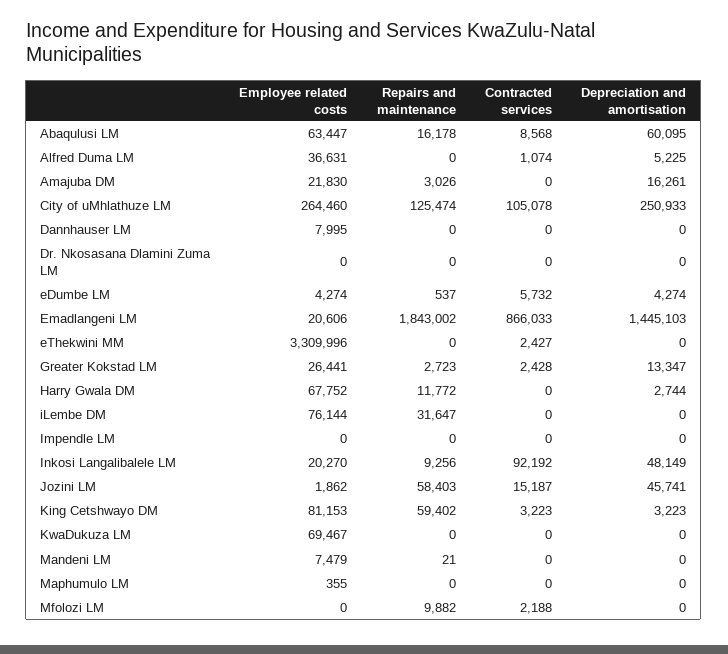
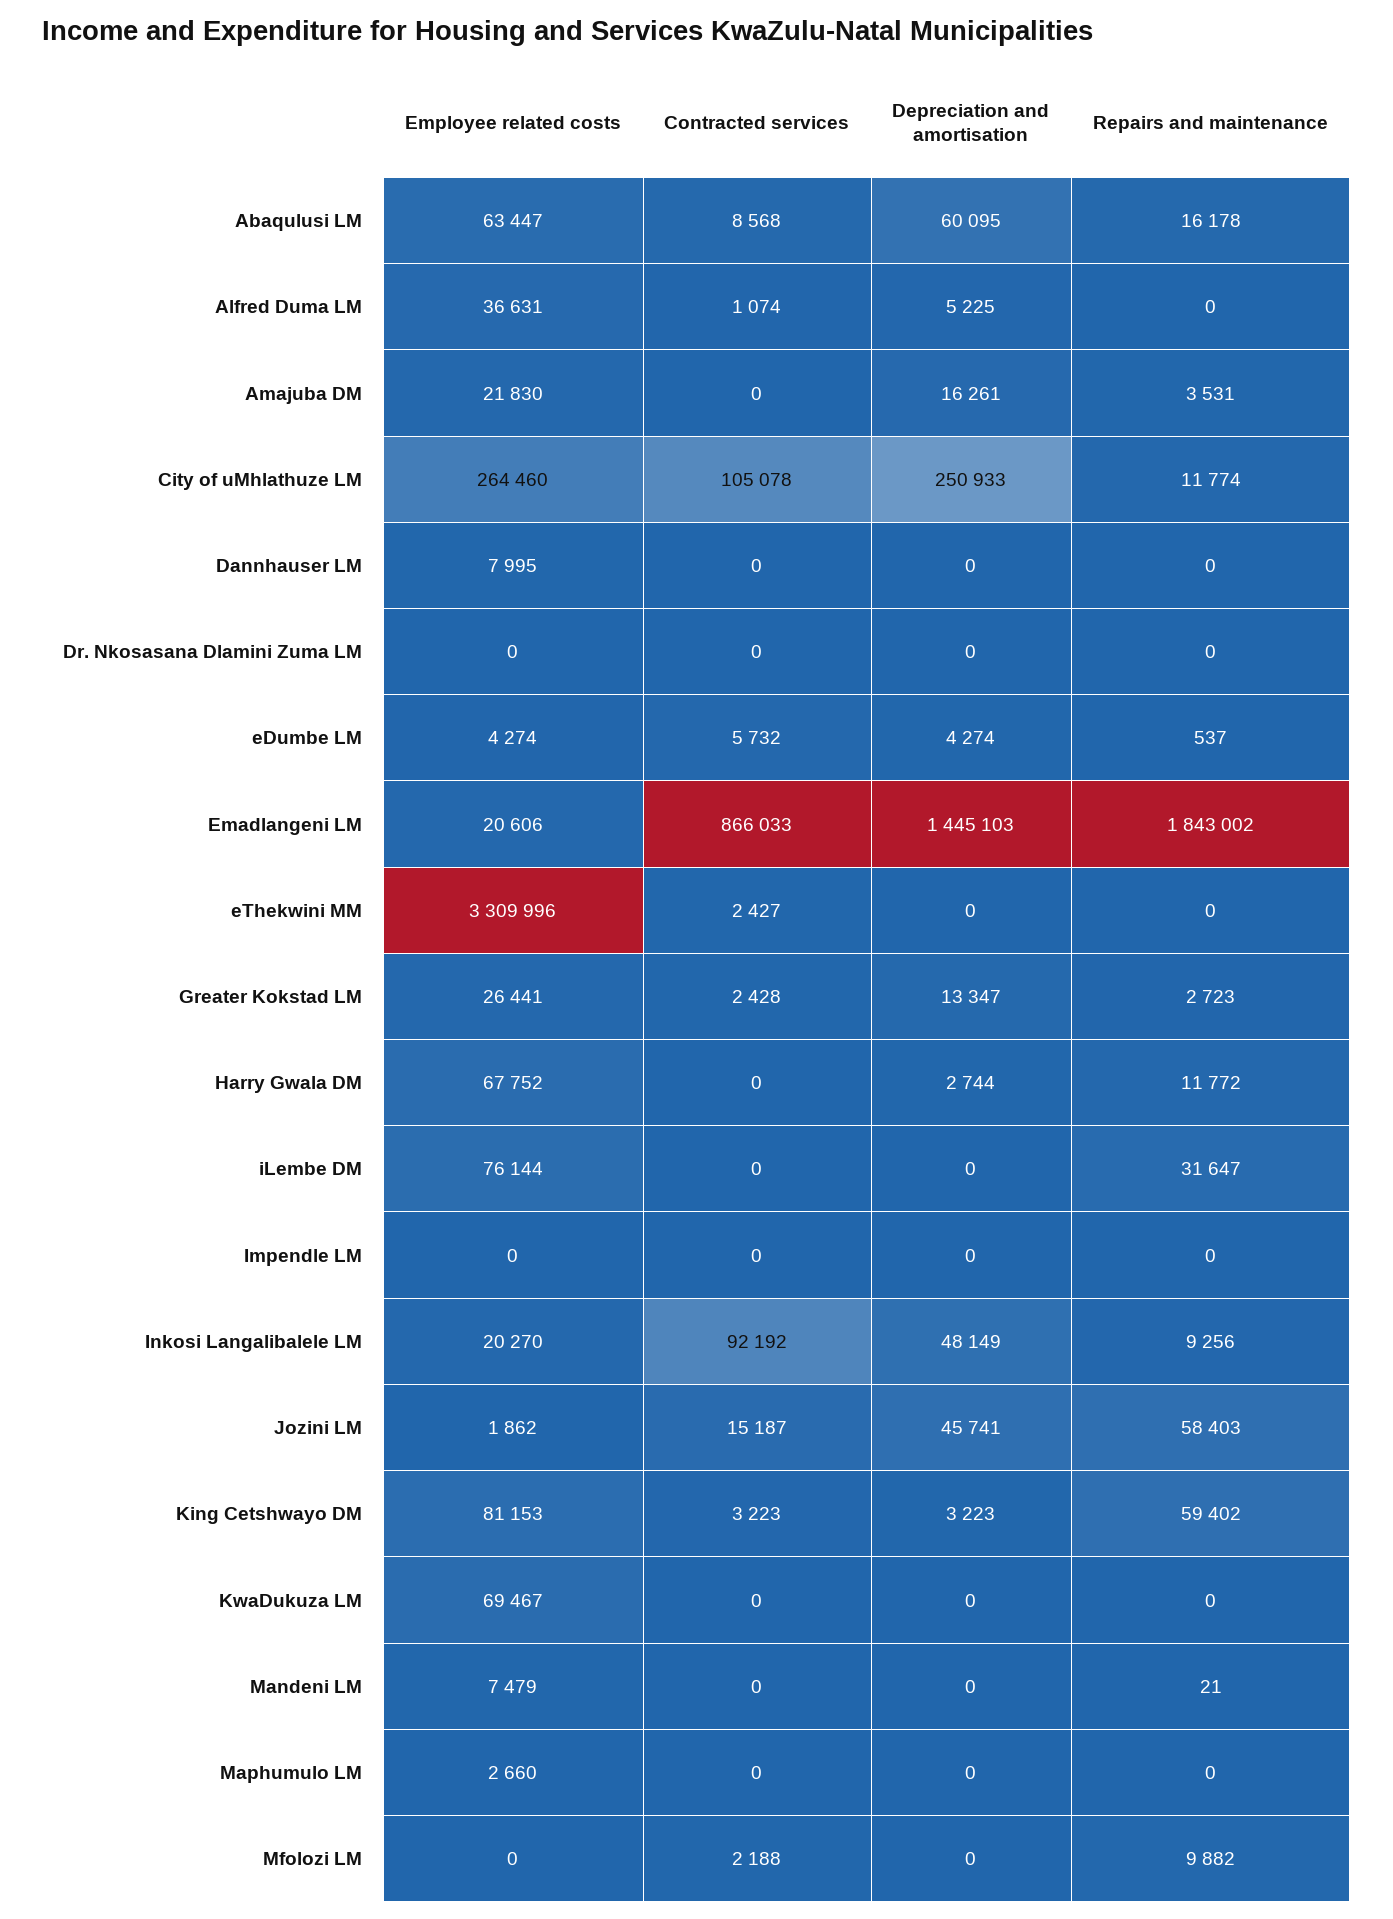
  {
    "Employee related costs": {
      "Abaqulusi LM": 63447,
      "Alfred Duma LM": 36631,
      "Amajuba DM": 21830,
      "City of uMhlathuze LM": 264460,
      "Dannhauser LM": 7995,
      "Dr. Nkosasana Dlamini Zuma LM": 0,
      "eDumbe LM": 4274,
      "Emadlangeni LM": 20606,
      "eThekwini MM": 3309996,
      "Greater Kokstad LM": 26441,
      "Harry Gwala DM": 67752,
      "iLembe DM": 76144,
      "Impendle LM": 0,
      "Inkosi Langalibalele LM": 20270,
      "Jozini LM": 1862,
      "King Cetshwayo DM": 81153,
      "KwaDukuza LM": 69467,
      "Mandeni LM": 7479,
-     "Maphumulo LM": 355,
+     "Maphumulo LM": 2660,
      "Mfolozi LM": 0
    },
    "Repairs and maintenance": {
      "Abaqulusi LM": 16178,
      "Alfred Duma LM": 0,
-     "Amajuba DM": 3026,
+     "Amajuba DM": 3531,
-     "City of uMhlathuze LM": 125474,
+     "City of uMhlathuze LM": 11774,
      "Dannhauser LM": 0,
      "Dr. Nkosasana Dlamini Zuma LM": 0,
      "eDumbe LM": 537,
      "Emadlangeni LM": 1843002,
      "eThekwini MM": 0,
      "Greater Kokstad LM": 2723,
      "Harry Gwala DM": 11772,
      "iLembe DM": 31647,
      "Impendle LM": 0,
      "Inkosi Langalibalele LM": 9256,
      "Jozini LM": 58403,
      "King Cetshwayo DM": 59402,
      "KwaDukuza LM": 0,
      "Mandeni LM": 21,
      "Maphumulo LM": 0,
      "Mfolozi LM": 9882
    },
    "Contracted services": {
      "Abaqulusi LM": 8568,
      "Alfred Duma LM": 1074,
      "Amajuba DM": 0,
      "City of uMhlathuze LM": 105078,
      "Dannhauser LM": 0,
      "Dr. Nkosasana Dlamini Zuma LM": 0,
      "eDumbe LM": 5732,
      "Emadlangeni LM": 866033,
      "eThekwini MM": 2427,
      "Greater Kokstad LM": 2428,
      "Harry Gwala DM": 0,
      "iLembe DM": 0,
      "Impendle LM": 0,
      "Inkosi Langalibalele LM": 92192,
      "Jozini LM": 15187,
      "King Cetshwayo DM": 3223,
      "KwaDukuza LM": 0,
      "Mandeni LM": 0,
      "Maphumulo LM": 0,
      "Mfolozi LM": 2188
    },
    "Depreciation and amortisation": {
      "Abaqulusi LM": 60095,
      "Alfred Duma LM": 5225,
      "Amajuba DM": 16261,
      "City of uMhlathuze LM": 250933,
      "Dannhauser LM": 0,
      "Dr. Nkosasana Dlamini Zuma LM": 0,
      "eDumbe LM": 4274,
      "Emadlangeni LM": 1445103,
      "eThekwini MM": 0,
      "Greater Kokstad LM": 13347,
      "Harry Gwala DM": 2744,
      "iLembe DM": 0,
      "Impendle LM": 0,
      "Inkosi Langalibalele LM": 48149,
      "Jozini LM": 45741,
      "King Cetshwayo DM": 3223,
      "KwaDukuza LM": 0,
      "Mandeni LM": 0,
      "Maphumulo LM": 0,
      "Mfolozi LM": 0
    }
  }

